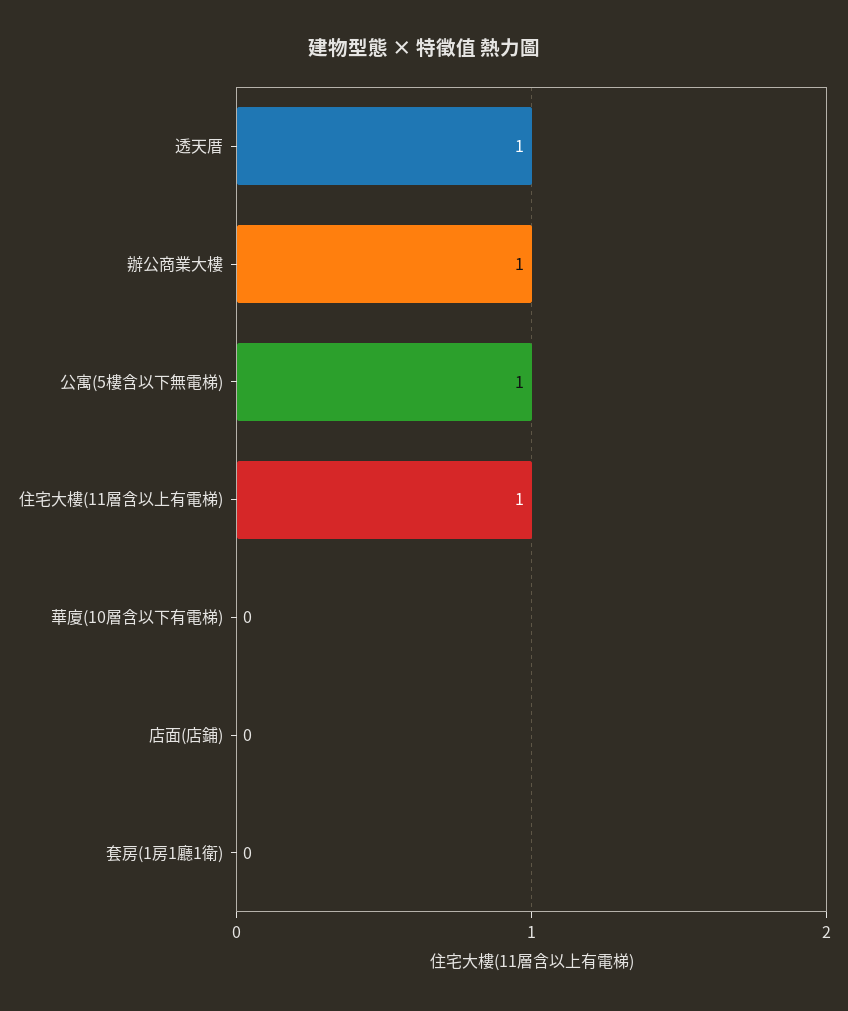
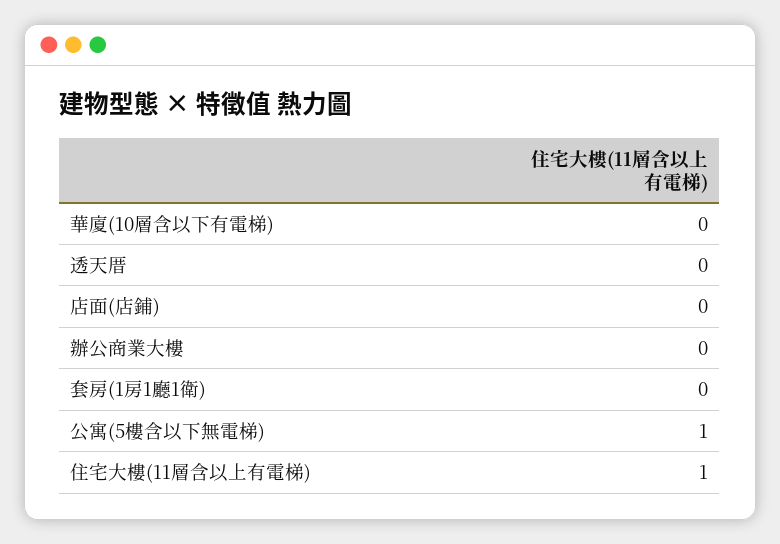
  {
-   "透天厝": 1,
+   "透天厝": 0,
-   "辦公商業大樓": 1,
+   "辦公商業大樓": 0,
    "公寓(5樓含以下無電梯)": 1,
    "住宅大樓(11層含以上有電梯)": 1,
    "華廈(10層含以下有電梯)": 0,
    "店面(店鋪)": 0,
    "套房(1房1廳1衛)": 0
  }

